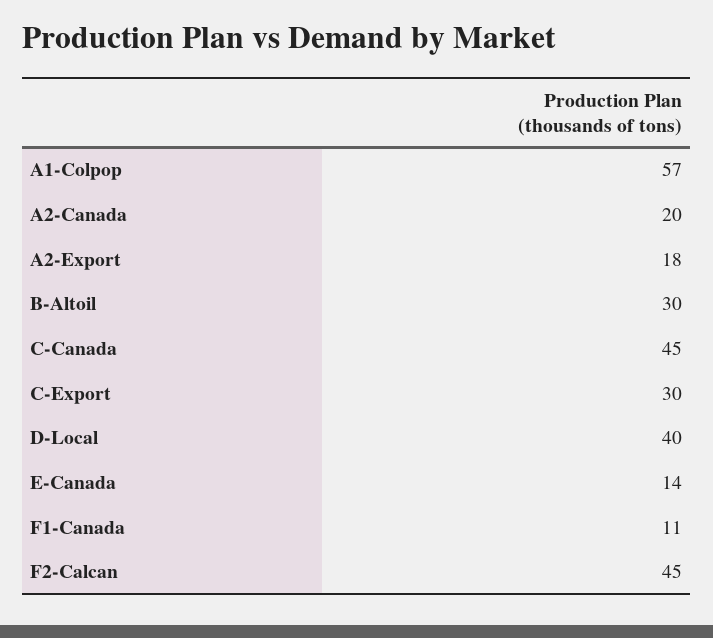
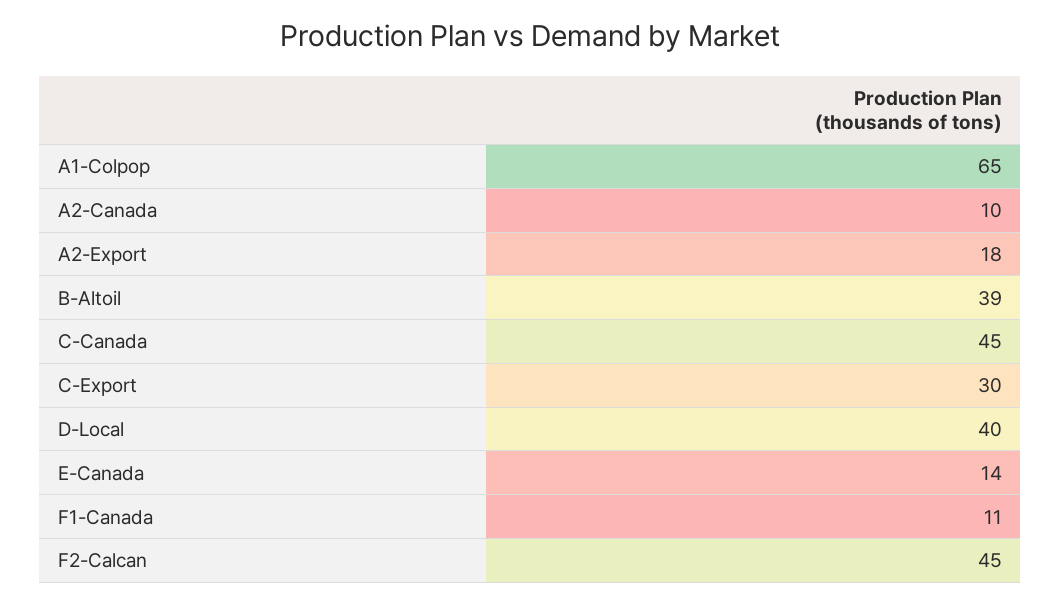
  {
-   "A1-Colpop": 57,
+   "A1-Colpop": 65,
-   "A2-Canada": 20,
+   "A2-Canada": 10,
    "A2-Export": 18,
-   "B-Altoil": 30,
+   "B-Altoil": 39,
    "C-Canada": 45,
    "C-Export": 30,
    "D-Local": 40,
    "E-Canada": 14,
    "F1-Canada": 11,
    "F2-Calcan": 45
  }

